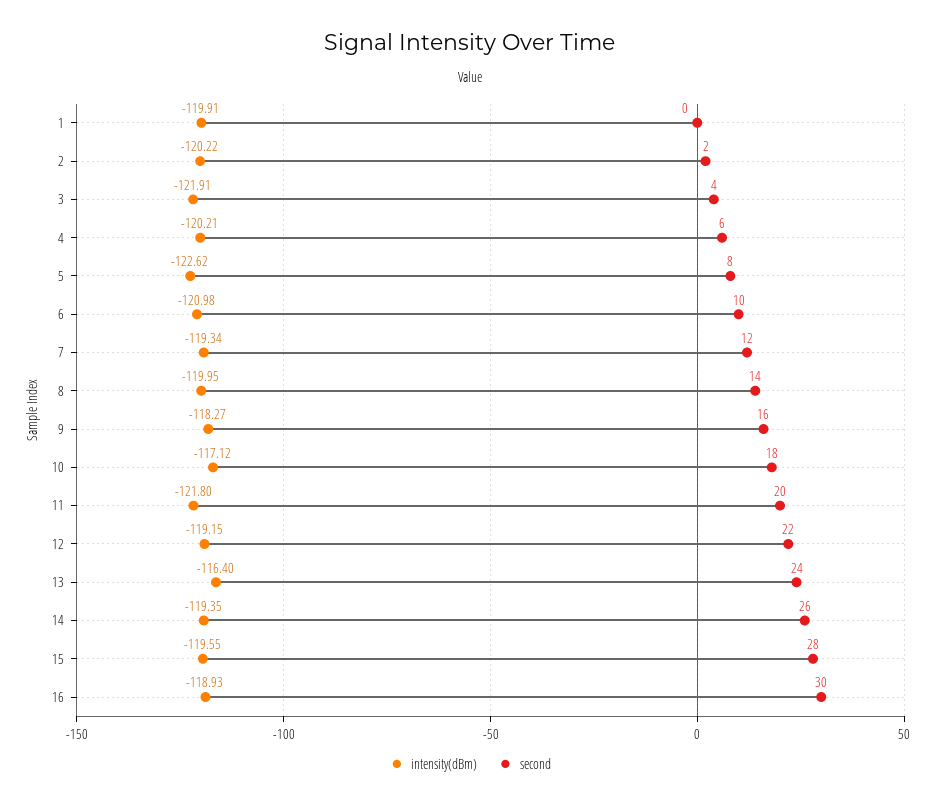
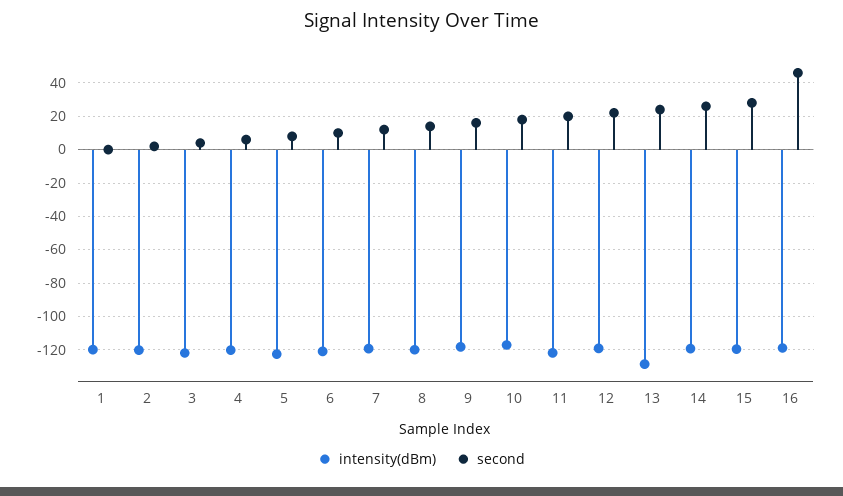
  {
    "intensity(dBm)": {
      "1": -119.91,
      "2": -120.22,
      "3": -121.91,
      "4": -120.21,
      "5": -122.62,
      "6": -120.98,
      "7": -119.34,
      "8": -119.95,
      "9": -118.27,
      "10": -117.12,
      "11": -121.8,
      "12": -119.15,
-     "13": -116.4,
+     "13": -130,
      "14": -119.35,
      "15": -119.55,
      "16": -118.93
    },
    "second": {
      "1": 0,
      "2": 2,
      "3": 4,
      "4": 6,
      "5": 8,
      "6": 10,
      "7": 12,
      "8": 14,
      "9": 16,
      "10": 18,
      "11": 20,
      "12": 22,
      "13": 24,
      "14": 26,
      "15": 28,
-     "16": 30
+     "16": 45
    }
  }

